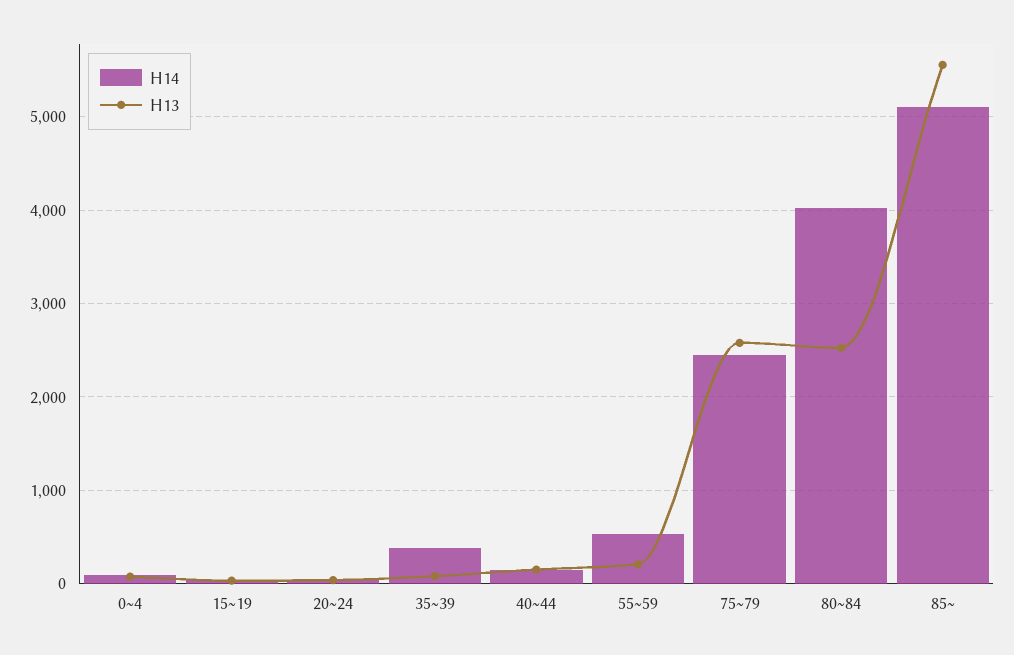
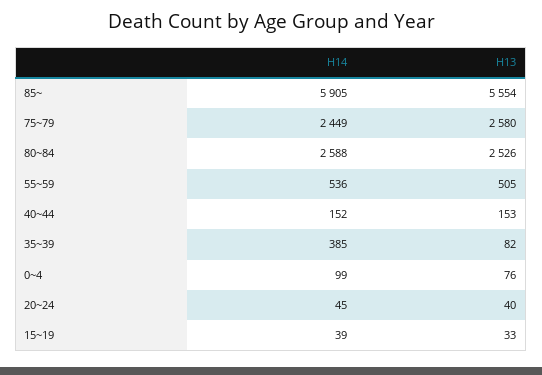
  {
    "H14": {
      "0~4": 99,
      "15~19": 39,
      "20~24": 45,
      "35~39": 385,
      "40~44": 152,
      "55~59": 536,
      "75~79": 2449,
-     "80~84": 4000,
+     "80~84": 2588,
-     "85~": 5100
+     "85~": 5905
    },
    "H13": {
      "0~4": 76,
      "15~19": 33,
      "20~24": 40,
      "35~39": 82,
      "40~44": 153,
-     "55~59": 200,
+     "55~59": 505,
      "75~79": 2580,
      "80~84": 2526,
      "85~": 5554
    }
  }

